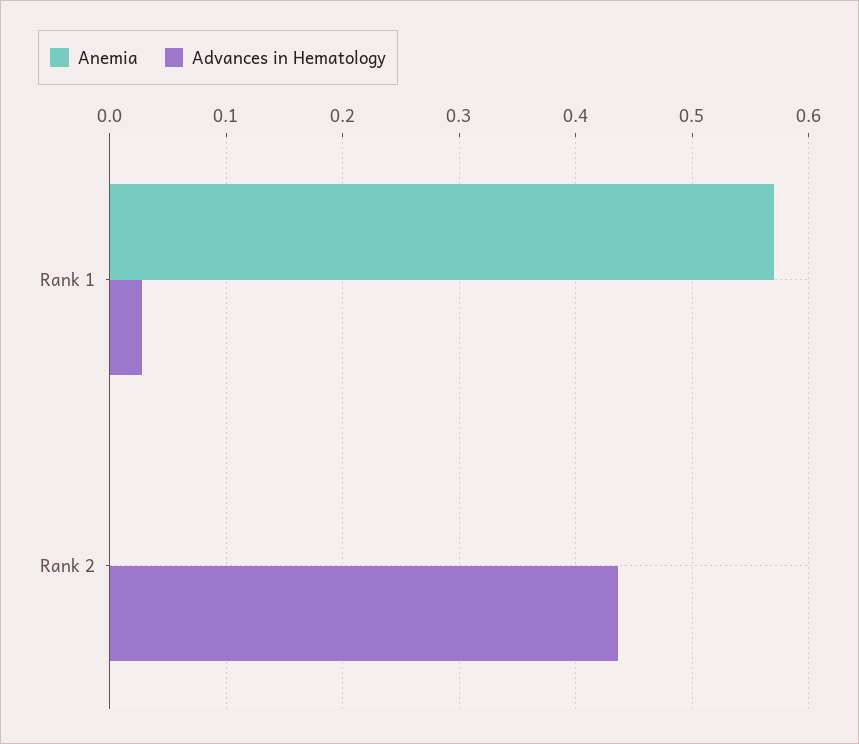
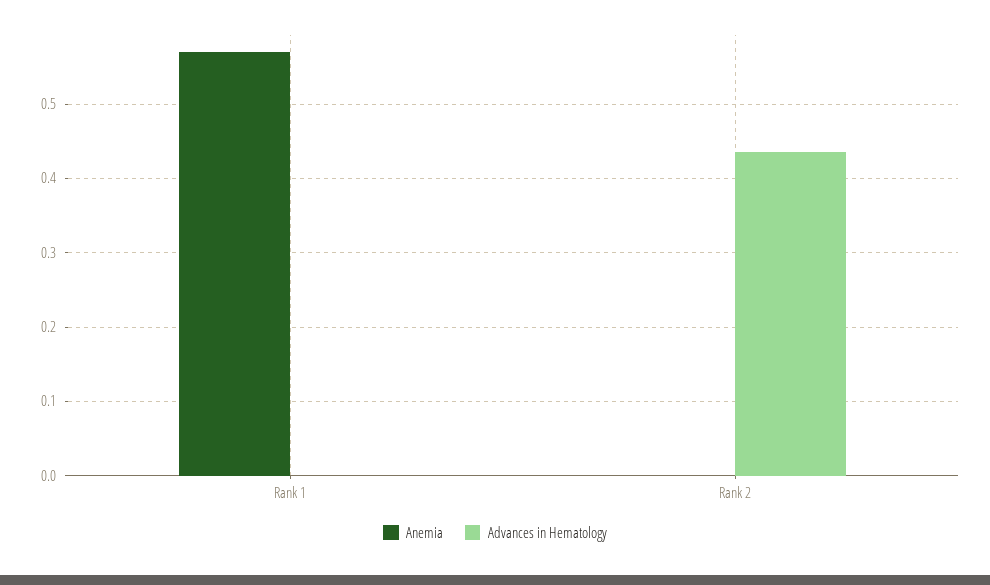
  {
    "Anemia": {
      "Rank 1": 0.57,
      "Rank 2": 0
    },
    "Advances in Hematology": {
-     "Rank 1": 0.03,
+     "Rank 1": 0,
      "Rank 2": 0.44
    }
  }

